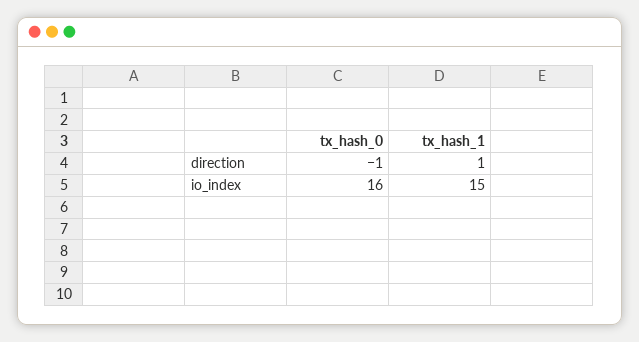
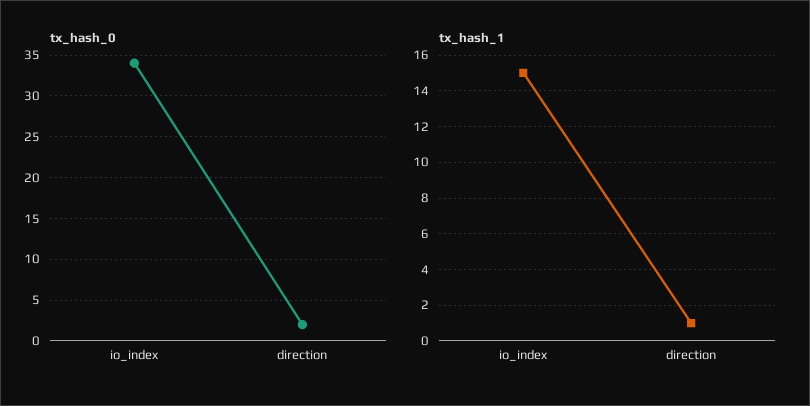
  {
    "tx_hash_0": {
-     "direction": -1,
+     "direction": 2,
-     "io_index": 16
+     "io_index": 34
    },
    "tx_hash_1": {
      "direction": 1,
      "io_index": 15
    }
  }

